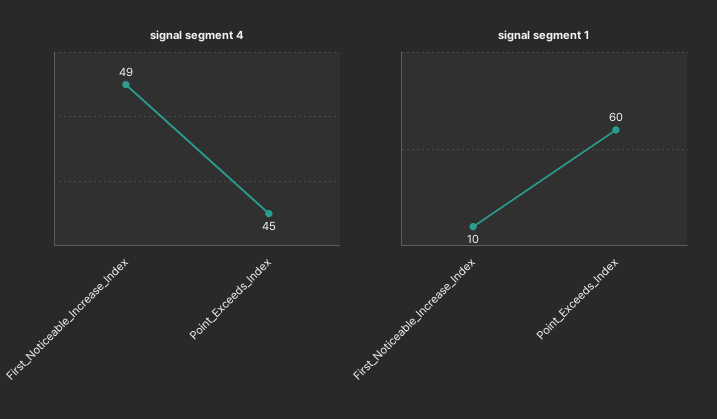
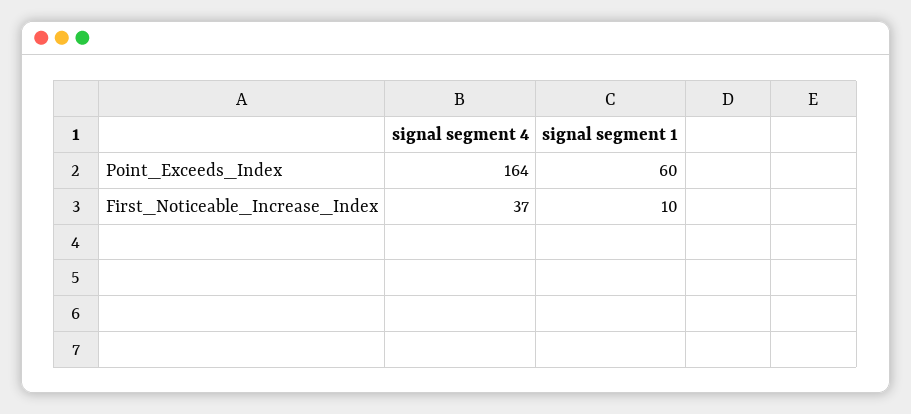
  {
    "signal segment 4": {
-     "First_Noticeable_Increase_Index": 49,
+     "First_Noticeable_Increase_Index": 37,
-     "Point_Exceeds_Index": 45
+     "Point_Exceeds_Index": 164
    },
    "signal segment 1": {
      "First_Noticeable_Increase_Index": 10,
      "Point_Exceeds_Index": 60
    }
  }

